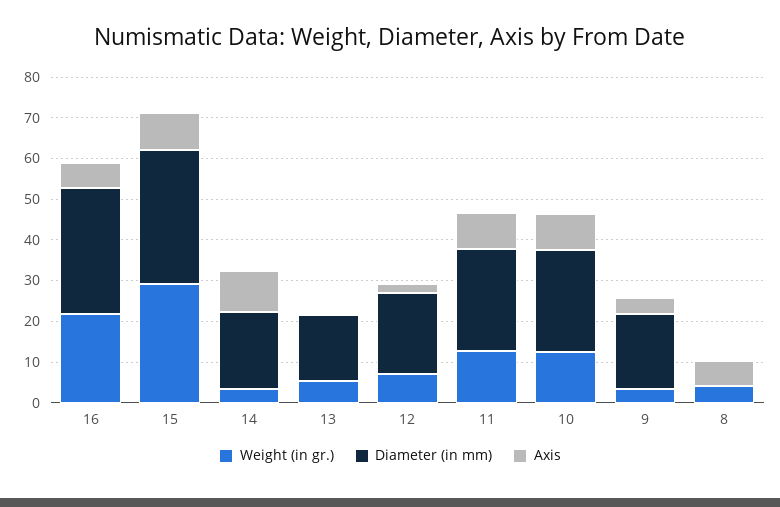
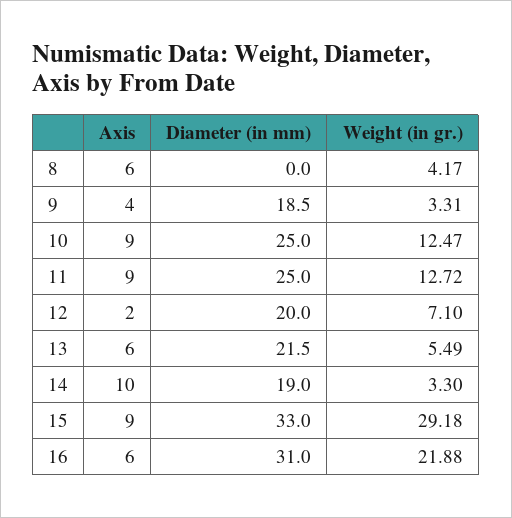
  {
    "Weight (in gr.)": {
      "16": 21.88,
      "15": 29.18,
      "14": 3.3,
      "13": 5.49,
      "12": 7.1,
      "11": 12.72,
      "10": 12.47,
      "9": 3.31,
      "8": 4.17
    },
    "Diameter (in mm)": {
      "16": 31,
      "15": 33,
      "14": 19,
-     "13": 16,
+     "13": 21.5,
      "12": 20,
      "11": 25,
      "10": 25,
      "9": 18.5,
      "8": 0
    },
    "Axis": {
      "16": 6,
      "15": 9,
      "14": 10,
-     "13": 0,
+     "13": 6,
      "12": 2,
      "11": 9,
      "10": 9,
      "9": 4,
      "8": 6
    }
  }

